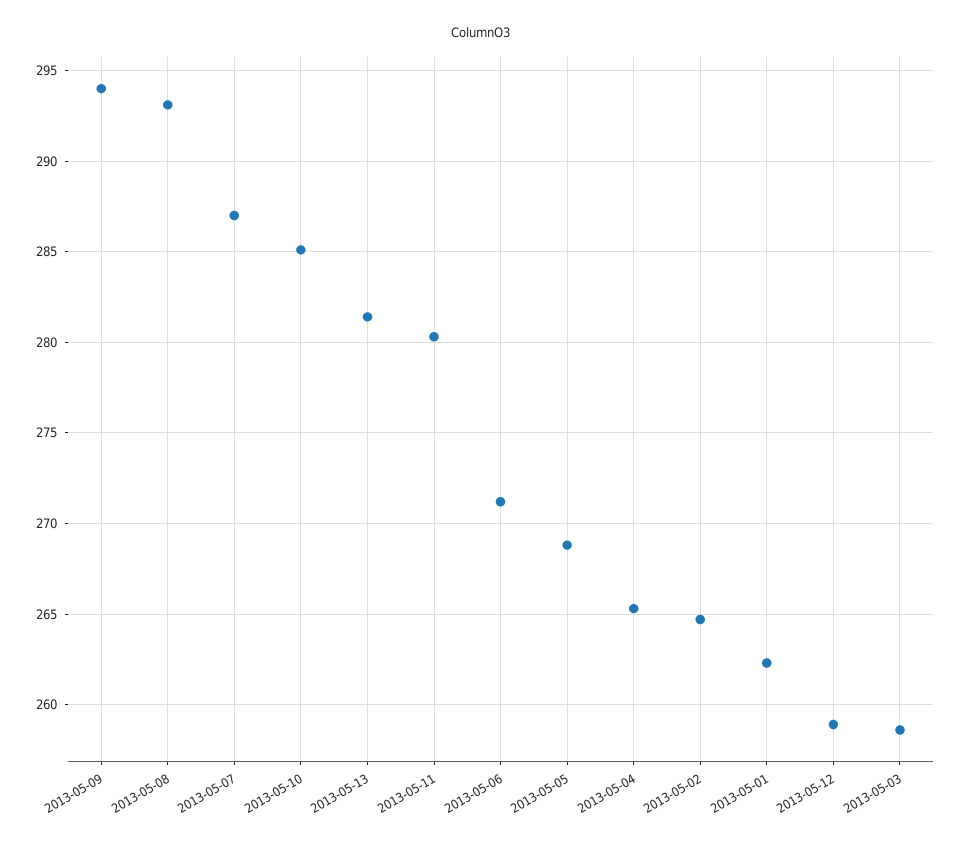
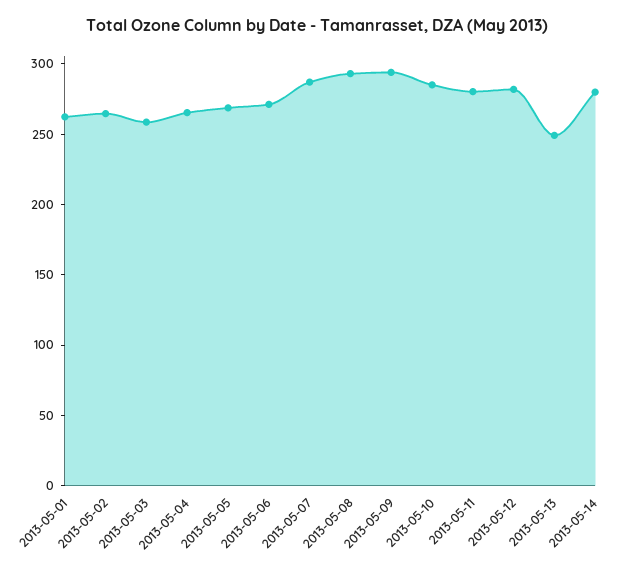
  {
    "2013-05-09": 294,
    "2013-05-08": 293,
    "2013-05-07": 287,
    "2013-05-10": 285,
-   "2013-05-13": 281.5,
+   "2013-05-13": 250,
    "2013-05-11": 280.5,
    "2013-05-06": 271,
    "2013-05-05": 269,
    "2013-05-04": 265.5,
    "2013-05-02": 264.5,
    "2013-05-01": 262.5,
-   "2013-05-12": 259,
+   "2013-05-12": 280,
-   "2013-05-03": 258.5
+   "2013-05-03": 258.5,
+   "2013-05-14": 280
  }

